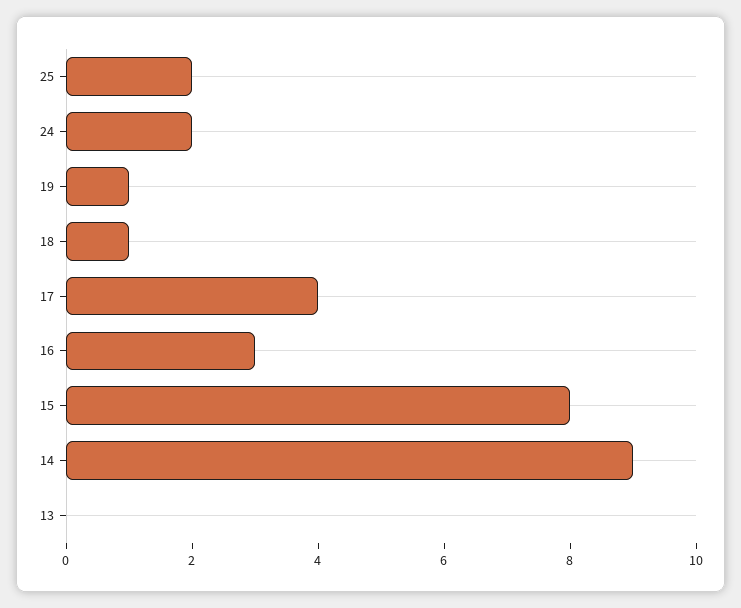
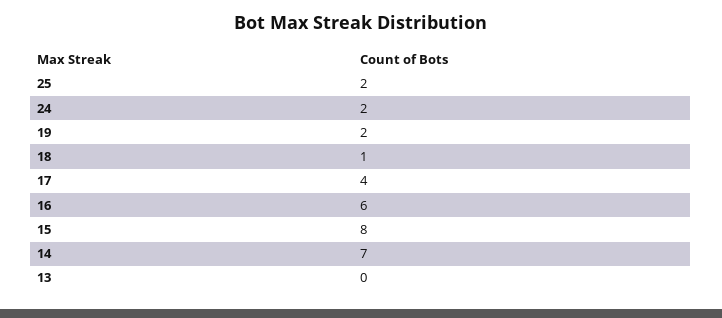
  {
    "25": 2,
    "24": 2,
-   "19": 1,
+   "19": 2,
    "18": 1,
    "17": 4,
-   "16": 3,
+   "16": 6,
    "15": 8,
-   "14": 9,
+   "14": 7,
    "13": 0
  }

